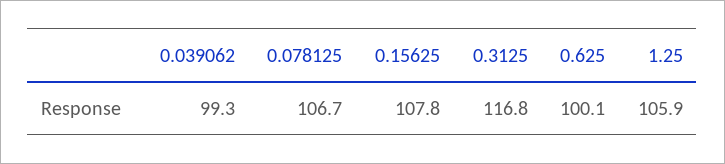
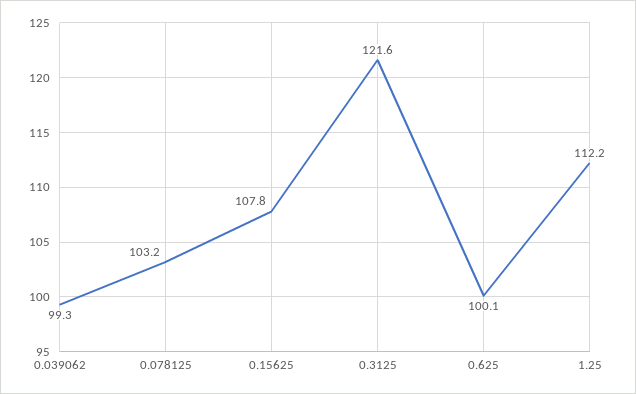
  {
    "0.039062": 99.3,
-   "0.078125": 106.7,
+   "0.078125": 103.2,
    "0.15625": 107.8,
-   "0.3125": 116.8,
+   "0.3125": 121.6,
    "0.625": 100.1,
-   "1.25": 105.9
+   "1.25": 112.2
  }

